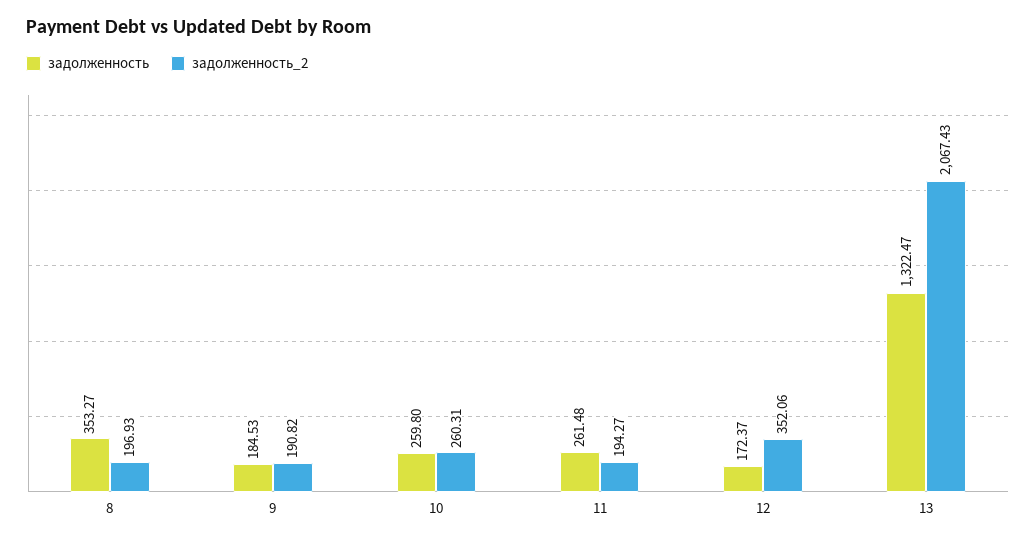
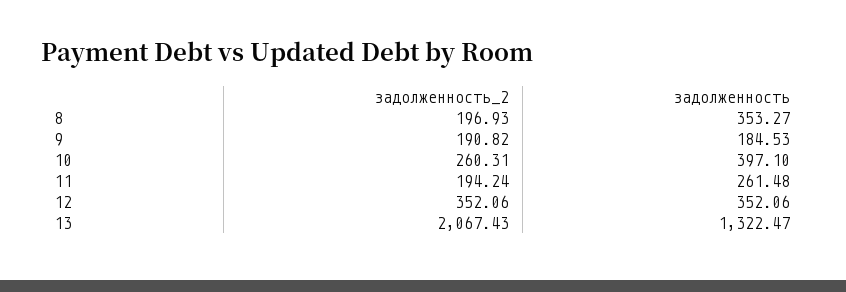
  {
    "задолженность": {
      "8": 353.27,
      "9": 184.53,
-     "10": 259.8,
+     "10": 397.1,
      "11": 261.48,
-     "12": 172.37,
+     "12": 352.06,
      "13": 1322.47
    },
    "задолженность_2": {
      "8": 196.93,
      "9": 190.82,
      "10": 260.31,
-     "11": 194.27,
+     "11": 194.24,
      "12": 352.06,
      "13": 2067.43
    }
  }

